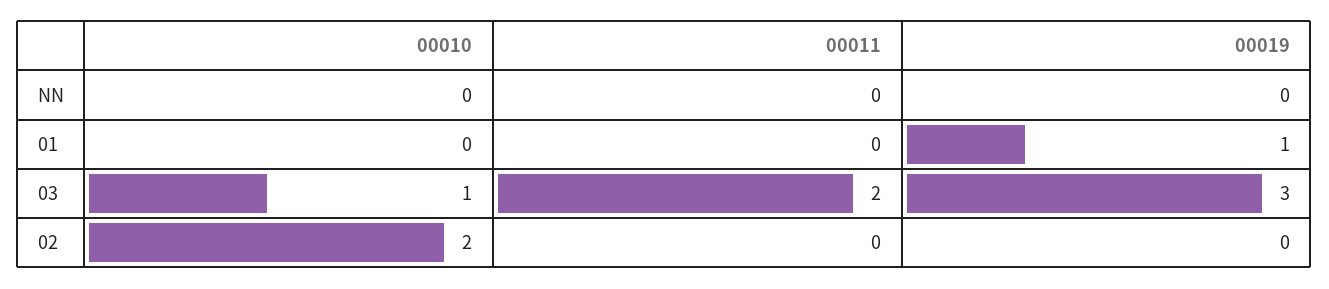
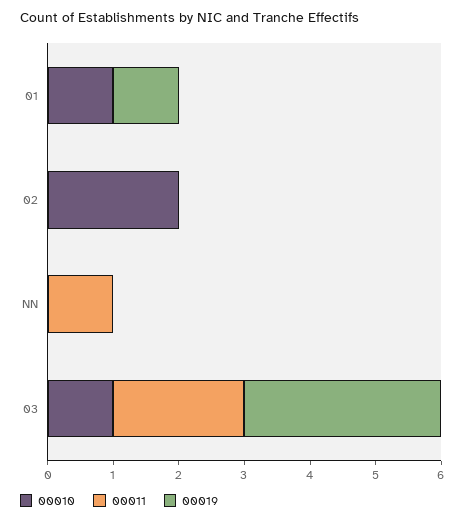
  {
    "00010": {
      "NN": 0,
-     "01": 0,
+     "01": 1,
      "03": 1,
      "02": 2
    },
    "00011": {
-     "NN": 0,
+     "NN": 1,
      "01": 0,
      "03": 2,
      "02": 0
    },
    "00019": {
      "NN": 0,
      "01": 1,
      "03": 3,
      "02": 0
    }
  }

